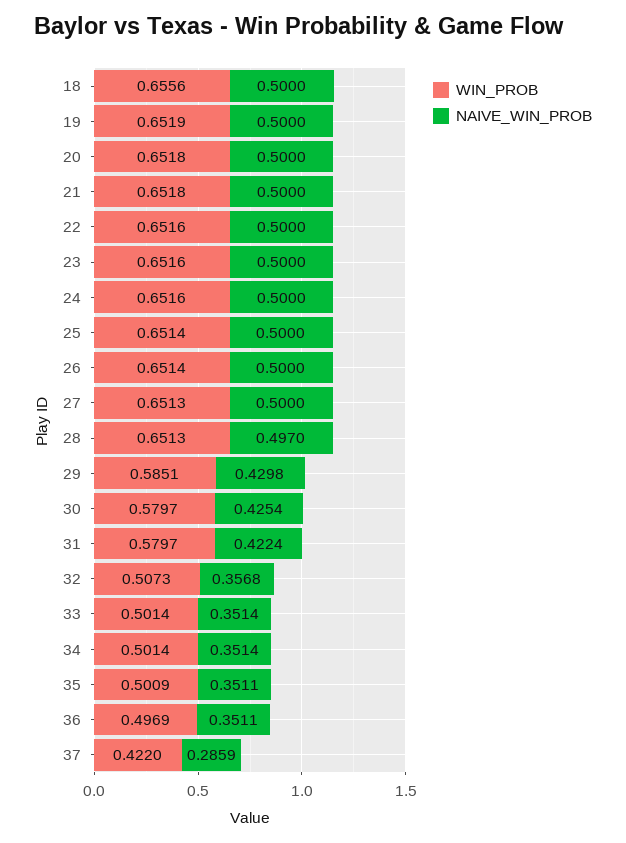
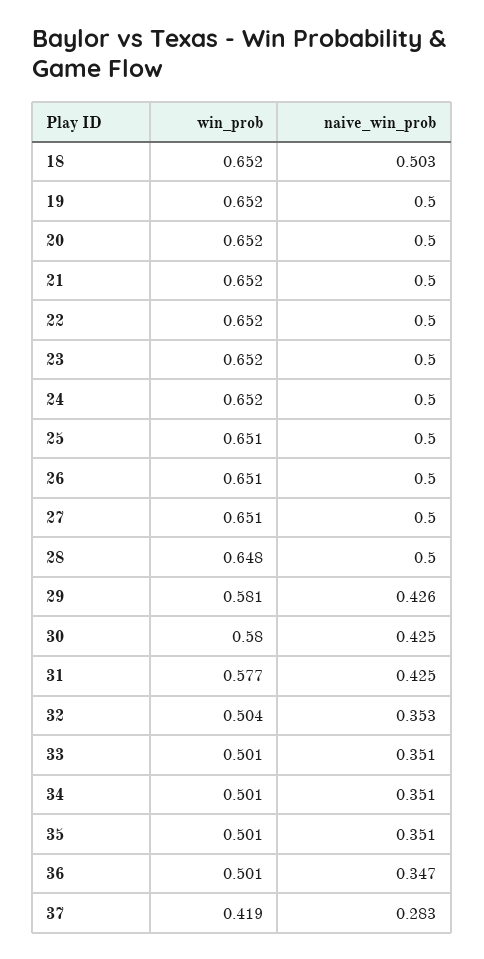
  {
    "WIN_PROB": {
-     "18": 0.6556,
+     "18": 0.652,
      "19": 0.6519,
      "20": 0.6518,
      "21": 0.6518,
      "22": 0.6516,
      "23": 0.6516,
      "24": 0.6516,
      "25": 0.6514,
      "26": 0.6514,
      "27": 0.6513,
-     "28": 0.6513,
+     "28": 0.648,
-     "29": 0.5851,
+     "29": 0.581,
      "30": 0.5797,
-     "31": 0.5797,
+     "31": 0.577,
-     "32": 0.5073,
+     "32": 0.504,
      "33": 0.5014,
      "34": 0.5014,
      "35": 0.5009,
-     "36": 0.4969,
+     "36": 0.501,
-     "37": 0.422
+     "37": 0.419
    },
    "NAIVE_WIN_PROB": {
-     "18": 0.5,
+     "18": 0.503,
      "19": 0.5,
      "20": 0.5,
      "21": 0.5,
      "22": 0.5,
      "23": 0.5,
      "24": 0.5,
      "25": 0.5,
      "26": 0.5,
      "27": 0.5,
-     "28": 0.497,
+     "28": 0.5,
-     "29": 0.4298,
+     "29": 0.426,
      "30": 0.4254,
-     "31": 0.4224,
+     "31": 0.425,
-     "32": 0.3568,
+     "32": 0.353,
      "33": 0.3514,
      "34": 0.3514,
      "35": 0.3511,
-     "36": 0.3511,
+     "36": 0.347,
-     "37": 0.2859
+     "37": 0.283
    }
  }

